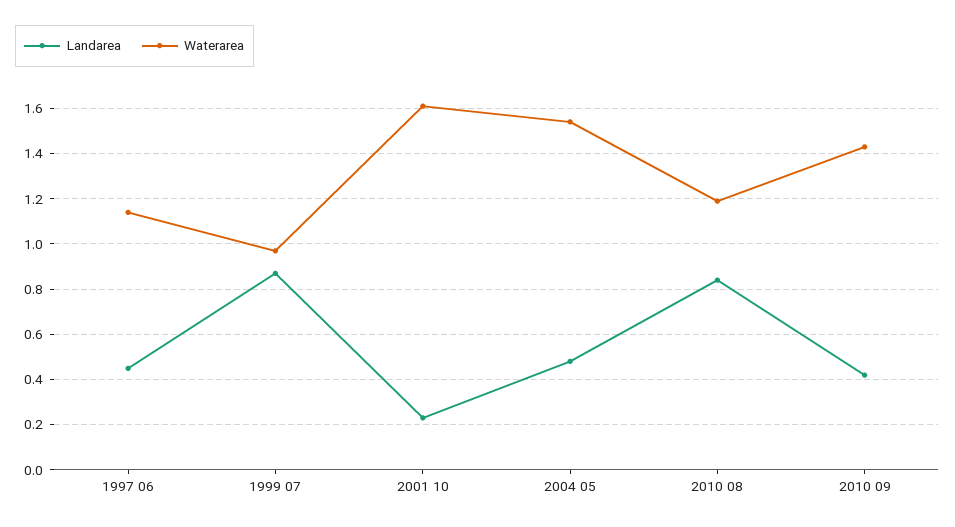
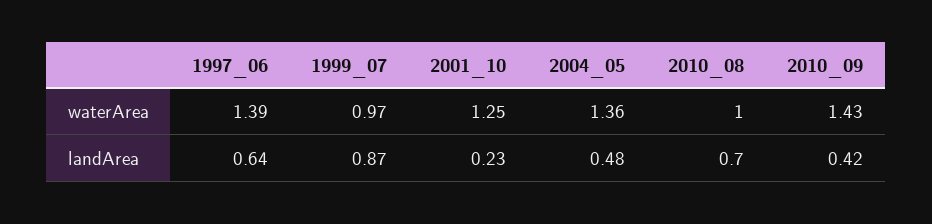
  {
    "Landarea": {
-     "1997 06": 0.45,
+     "1997 06": 0.64,
      "1999 07": 0.87,
      "2001 10": 0.23,
      "2004 05": 0.48,
-     "2010 08": 0.85,
+     "2010 08": 0.7,
      "2010 09": 0.42
    },
    "Waterarea": {
-     "1997 06": 1.15,
+     "1997 06": 1.39,
      "1999 07": 0.97,
-     "2001 10": 1.6,
+     "2001 10": 1.25,
-     "2004 05": 1.55,
+     "2004 05": 1.36,
-     "2010 08": 1.2,
+     "2010 08": 1,
      "2010 09": 1.43
    }
  }

